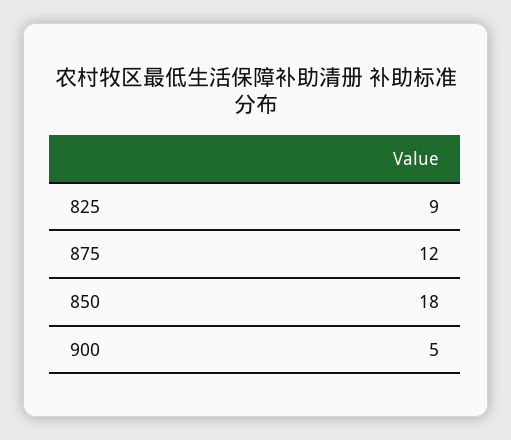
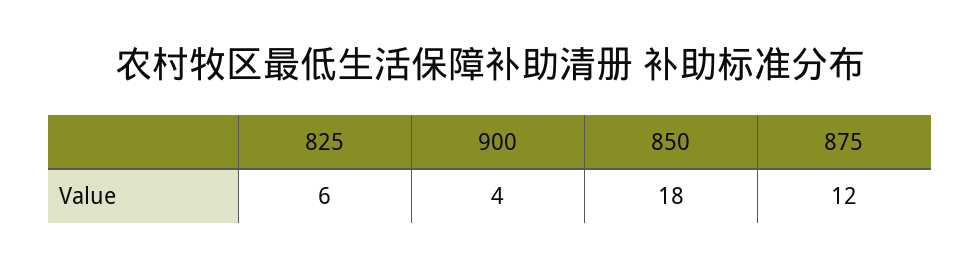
  {
-   "825": 9,
+   "825": 6,
    "875": 12,
    "850": 18,
-   "900": 5
+   "900": 4
  }

